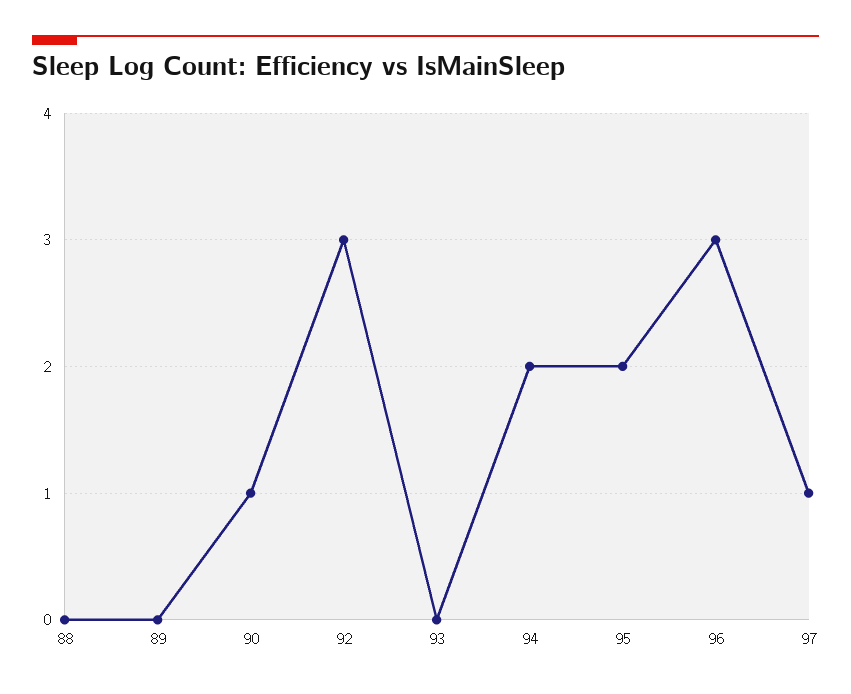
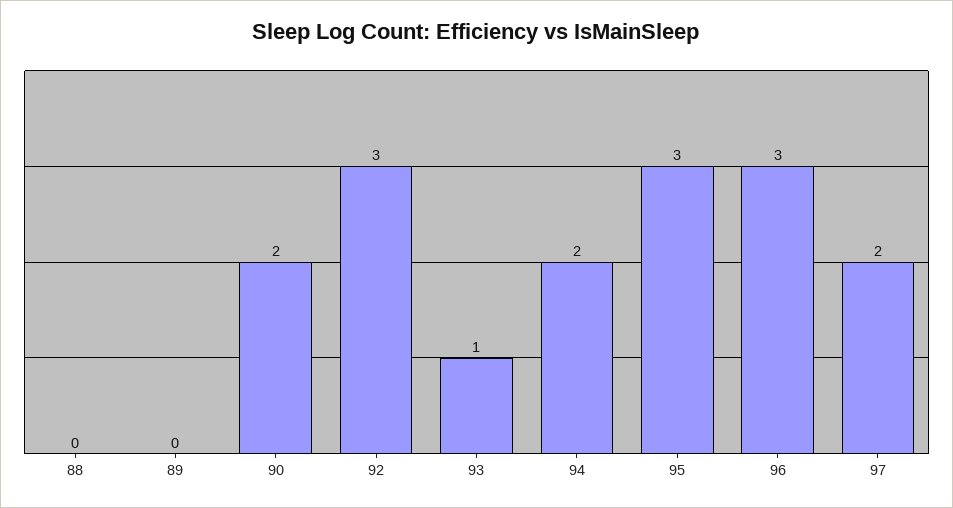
  {
    "88": 0,
    "89": 0,
-   "90": 1,
+   "90": 2,
    "92": 3,
-   "93": 0,
+   "93": 1,
    "94": 2,
-   "95": 2,
+   "95": 3,
    "96": 3,
-   "97": 1
+   "97": 2
  }

